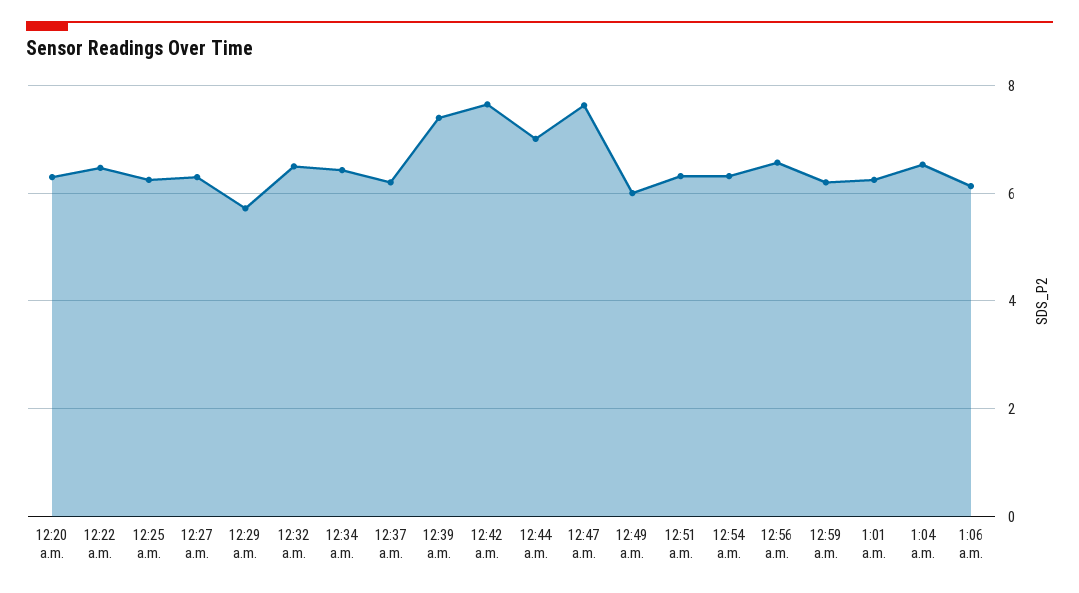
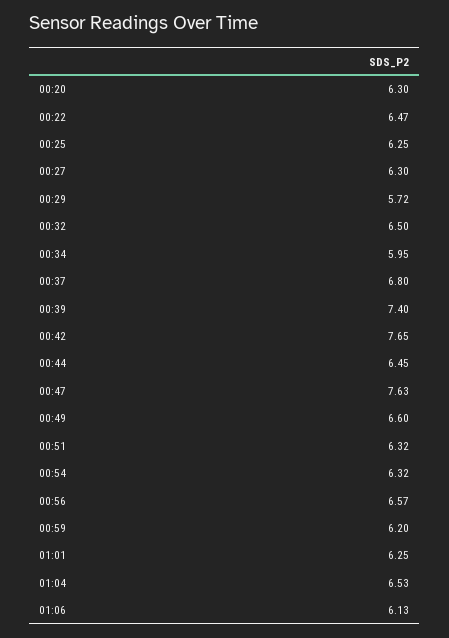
  {
    "12:20 a.m.": 6.3,
    "12:22 a.m.": 6.47,
    "12:25 a.m.": 6.25,
    "12:27 a.m.": 6.3,
    "12:29 a.m.": 5.72,
    "12:32 a.m.": 6.5,
-   "12:34 a.m.": 6.4,
+   "12:34 a.m.": 5.95,
-   "12:37 a.m.": 6.2,
+   "12:37 a.m.": 6.8,
    "12:39 a.m.": 7.4,
    "12:42 a.m.": 7.65,
-   "12:44 a.m.": 7,
+   "12:44 a.m.": 6.45,
    "12:47 a.m.": 7.63,
-   "12:49 a.m.": 6,
+   "12:49 a.m.": 6.6,
    "12:51 a.m.": 6.32,
    "12:54 a.m.": 6.32,
    "12:56 a.m.": 6.57,
    "12:59 a.m.": 6.2,
    "1:01 a.m.": 6.25,
    "1:04 a.m.": 6.53,
    "1:06 a.m.": 6.13
  }

